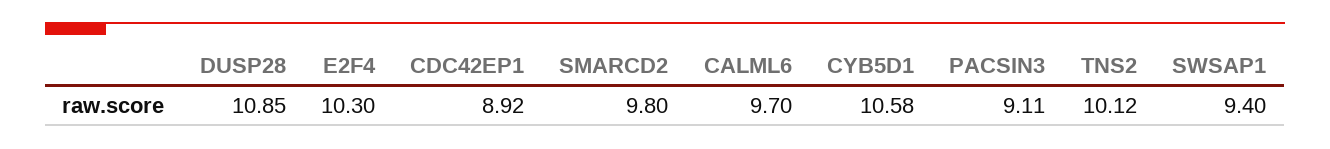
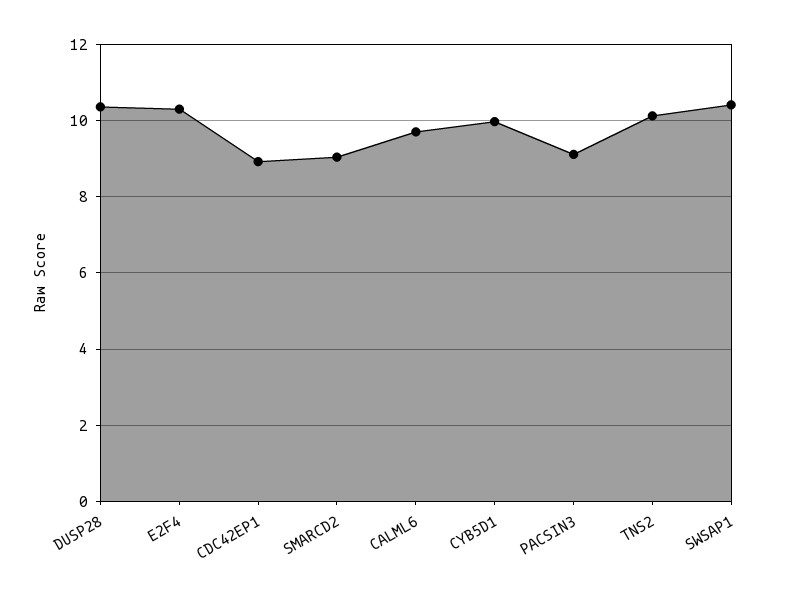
  {
-   "DUSP28": 10.85,
+   "DUSP28": 10.4,
    "E2F4": 10.3,
    "CDC42EP1": 8.92,
-   "SMARCD2": 9.8,
+   "SMARCD2": 9,
    "CALML6": 9.7,
-   "CYB5D1": 10.58,
+   "CYB5D1": 10,
    "PACSIN3": 9.11,
    "TNS2": 10.12,
-   "SWSAP1": 9.4
+   "SWSAP1": 10.4
  }

